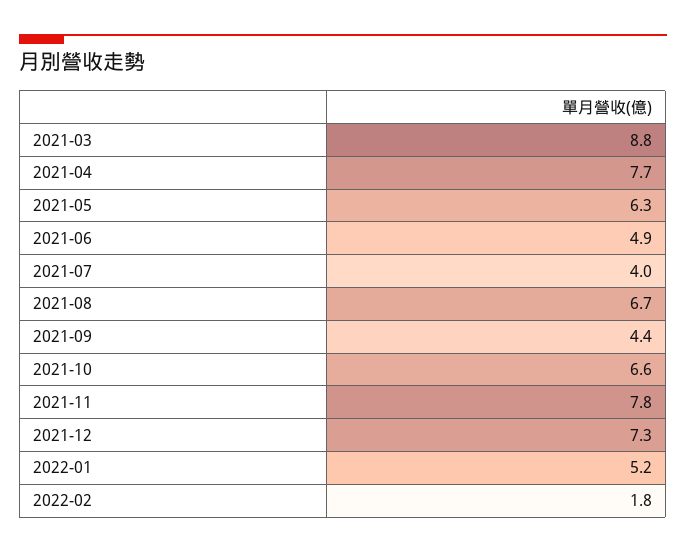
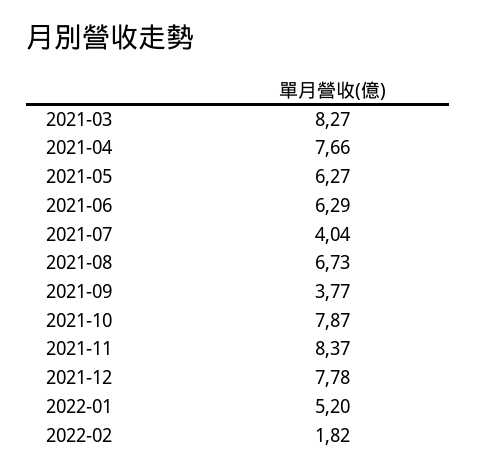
  {
-   "2021-03": 8.8,
+   "2021-03": 8.27,
    "2021-04": 7.66,
    "2021-05": 6.27,
-   "2021-06": 4.9,
+   "2021-06": 6.29,
    "2021-07": 4.04,
    "2021-08": 6.73,
-   "2021-09": 4.4,
+   "2021-09": 3.77,
-   "2021-10": 6.6,
+   "2021-10": 7.87,
-   "2021-11": 7.8,
+   "2021-11": 8.37,
-   "2021-12": 7.3,
+   "2021-12": 7.78,
    "2022-01": 5.2,
    "2022-02": 1.82
  }

